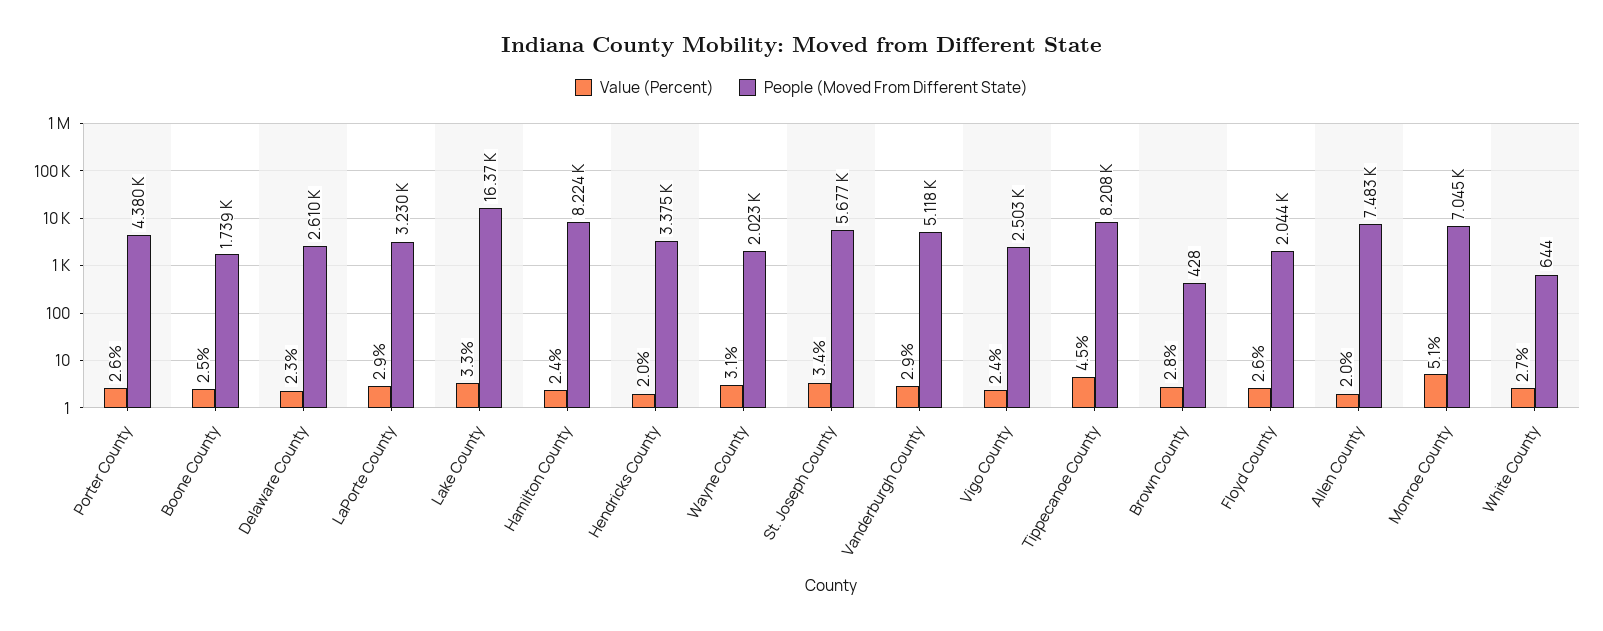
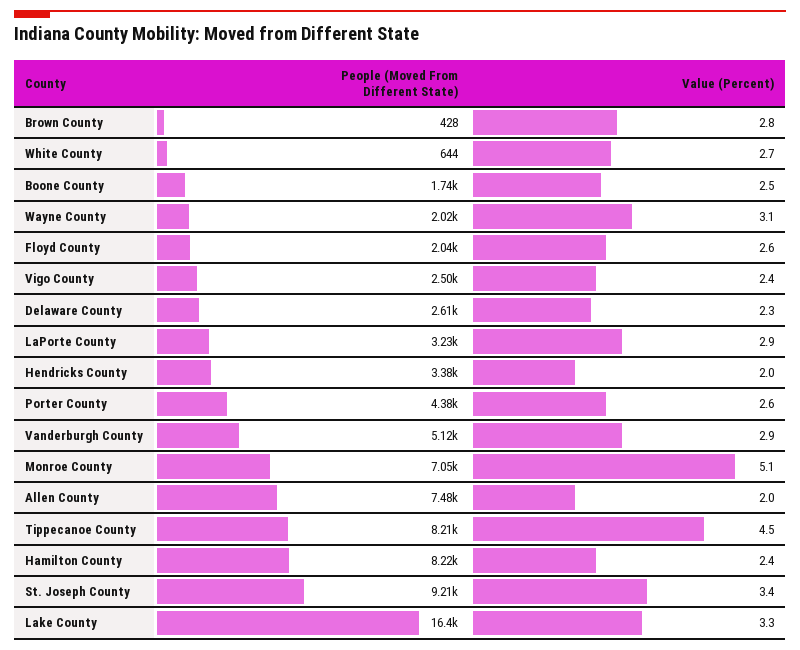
  {
    "Value (Percent)": {
      "Porter County": 2.6,
      "Boone County": 2.5,
      "Delaware County": 2.3,
      "LaPorte County": 2.9,
      "Lake County": 3.3,
      "Hamilton County": 2.4,
      "Hendricks County": 2,
      "Wayne County": 3.1,
      "St. Joseph County": 3.4,
      "Vanderburgh County": 2.9,
      "Vigo County": 2.4,
      "Tippecanoe County": 4.5,
      "Brown County": 2.8,
      "Floyd County": 2.6,
      "Allen County": 2,
      "Monroe County": 5.1,
      "White County": 2.7
    },
    "People (Moved From Different State)": {
      "Porter County": 4380,
      "Boone County": 1739,
      "Delaware County": 2610,
      "LaPorte County": 3230,
      "Lake County": 16370,
      "Hamilton County": 8224,
      "Hendricks County": 3375,
      "Wayne County": 2023,
-     "St. Joseph County": 5677,
+     "St. Joseph County": 9210,
      "Vanderburgh County": 5118,
      "Vigo County": 2503,
      "Tippecanoe County": 8208,
      "Brown County": 428,
      "Floyd County": 2044,
      "Allen County": 7483,
      "Monroe County": 7045,
      "White County": 644
    }
  }

